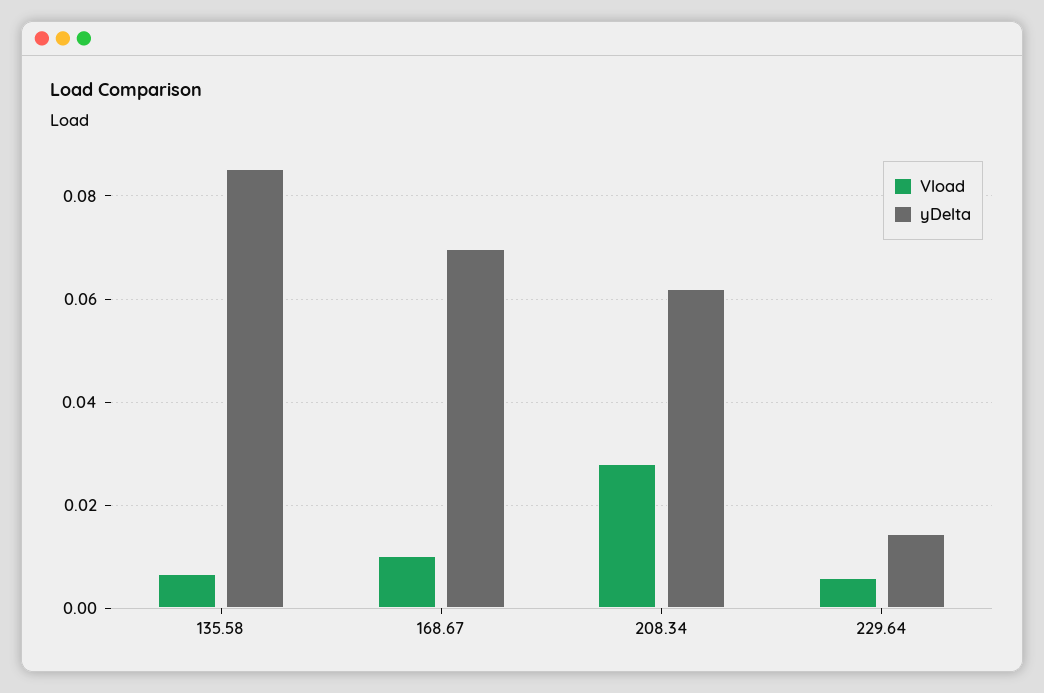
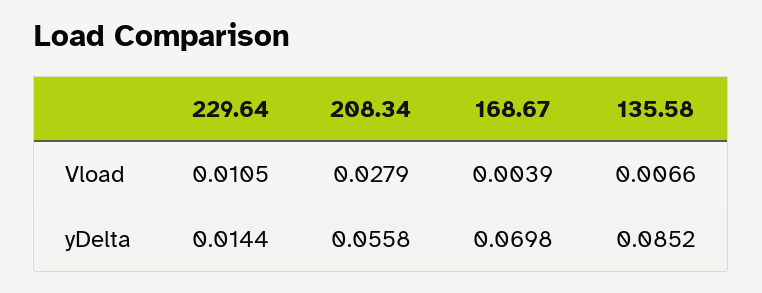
  {
    "Vload": {
      "135.58": 0.0066,
-     "168.67": 0.01,
+     "168.67": 0.0039,
      "208.34": 0.0279,
-     "229.64": 0.006
+     "229.64": 0.0105
    },
    "yDelta": {
      "135.58": 0.0852,
      "168.67": 0.0698,
-     "208.34": 0.062,
+     "208.34": 0.0558,
      "229.64": 0.0144
    }
  }

